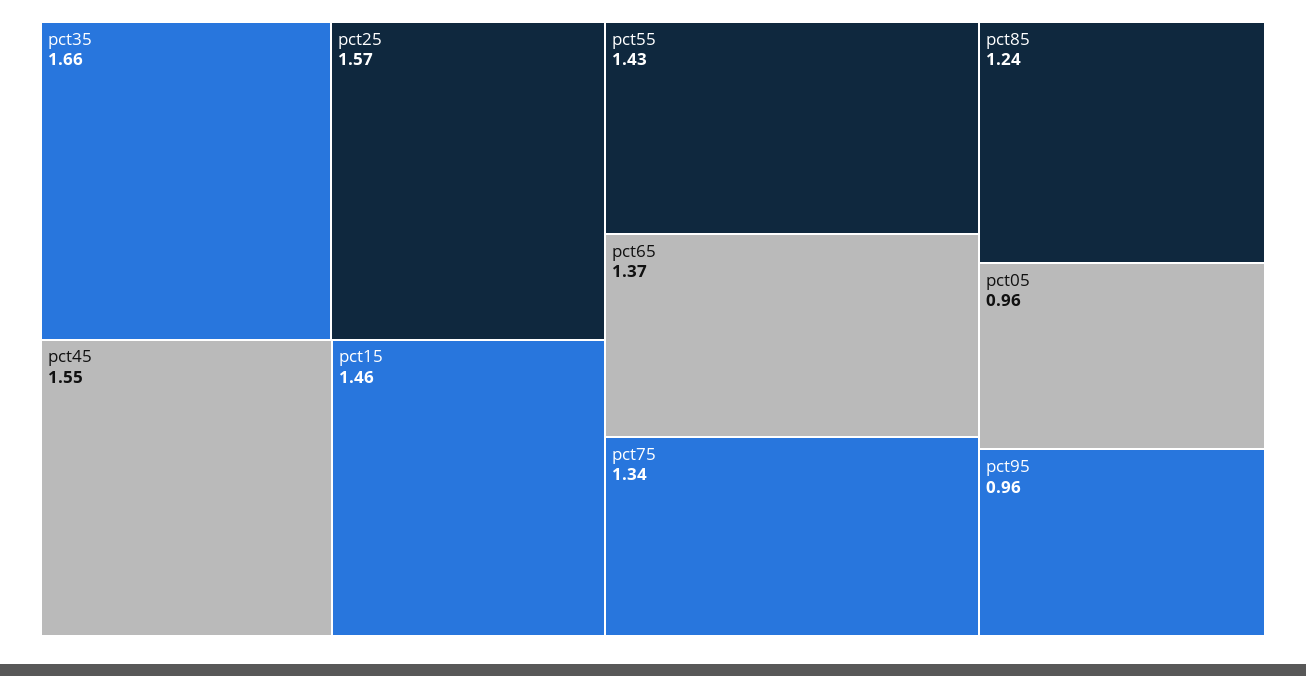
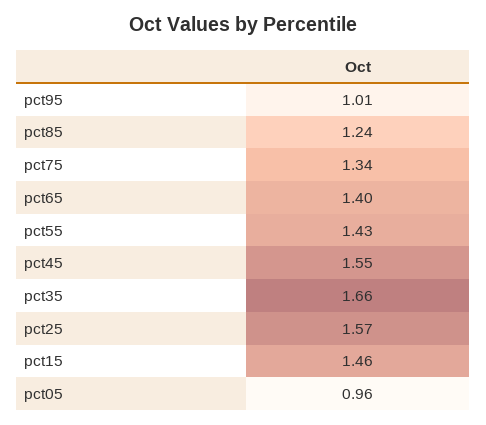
  {
    "pct35": 1.66,
    "pct25": 1.57,
    "pct45": 1.55,
    "pct15": 1.46,
    "pct55": 1.43,
-   "pct65": 1.37,
+   "pct65": 1.4,
    "pct75": 1.34,
    "pct85": 1.24,
    "pct05": 0.96,
-   "pct95": 0.96
+   "pct95": 1.01
  }

